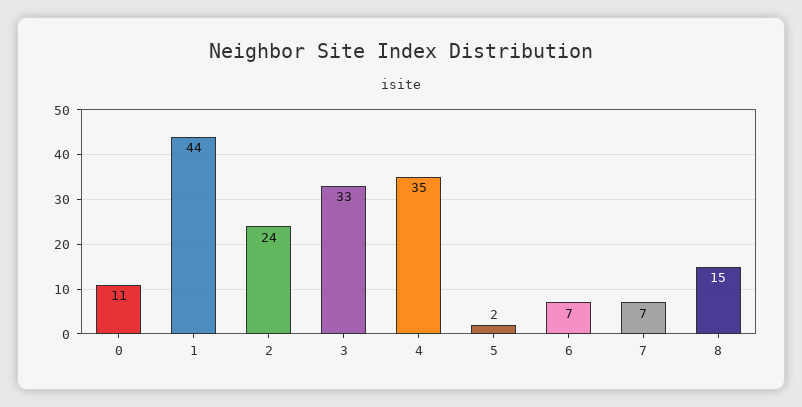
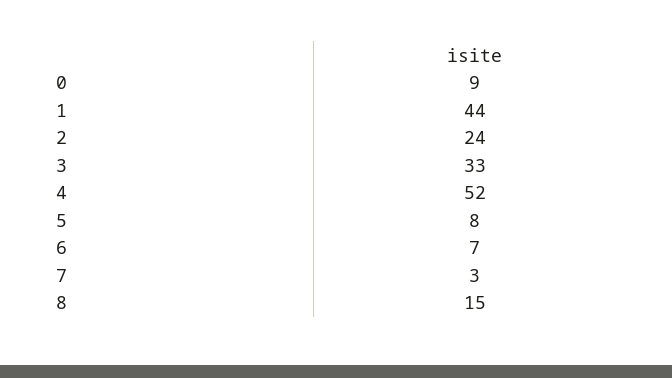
  {
-   "0": 11,
+   "0": 9,
    "1": 44,
    "2": 24,
    "3": 33,
-   "4": 35,
+   "4": 52,
-   "5": 2,
+   "5": 8,
    "6": 7,
-   "7": 7,
+   "7": 3,
    "8": 15
  }

